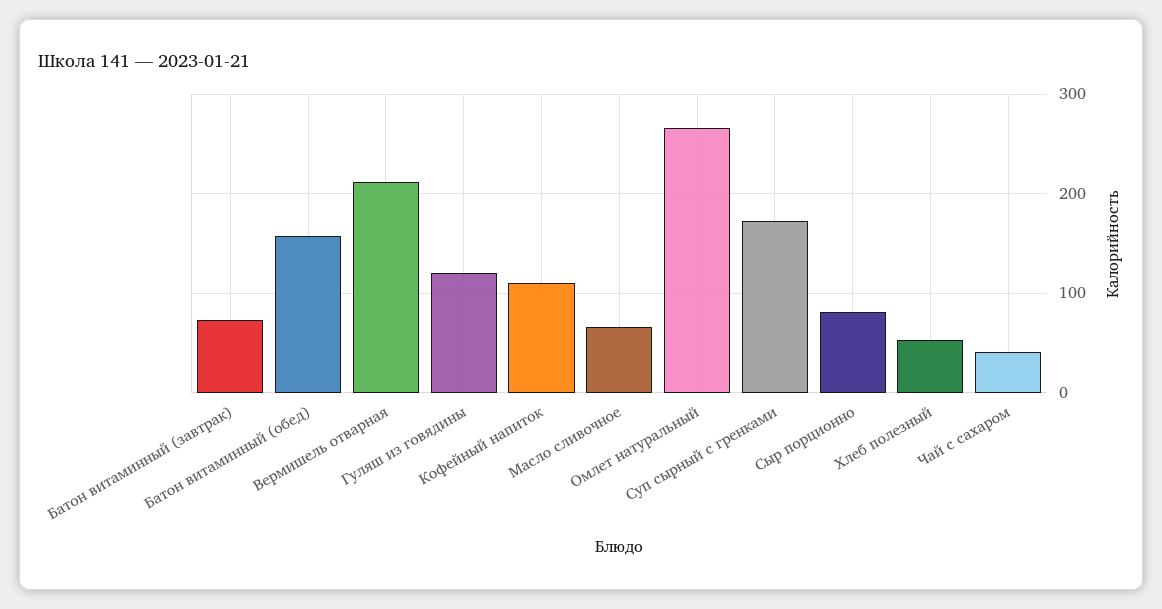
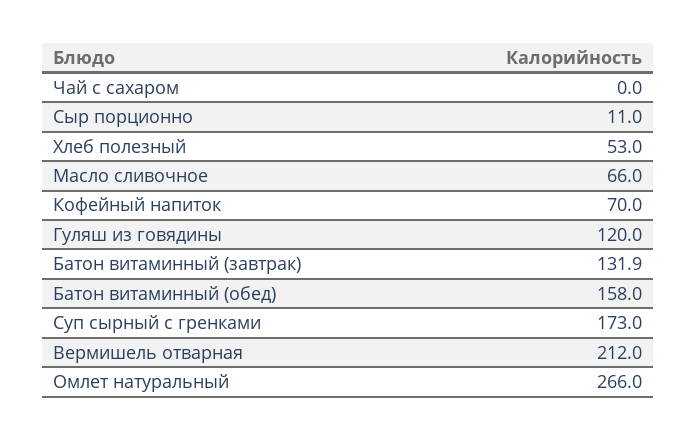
  {
-   "Батон витаминный (завтрак)": 70,
+   "Батон витаминный (завтрак)": 131.9,
    "Батон витаминный (обед)": 158,
    "Вермишель отварная": 212,
    "Гуляш из говядины": 120,
-   "Кофейный напиток": 110,
+   "Кофейный напиток": 70,
    "Масло сливочное": 66,
    "Омлет натуральный": 266,
    "Суп сырный с гренками": 173,
-   "Сыр порционно": 80,
+   "Сыр порционно": 11,
    "Хлеб полезный": 53,
-   "Чай с сахаром": 40
+   "Чай с сахаром": 0
  }

